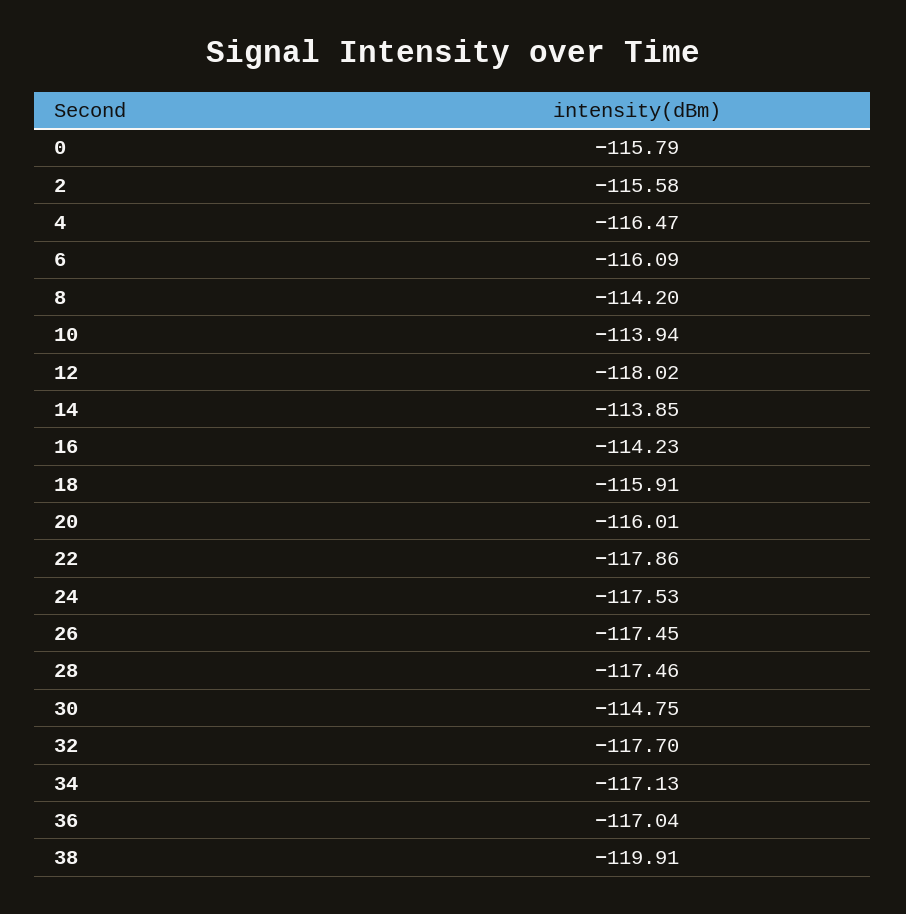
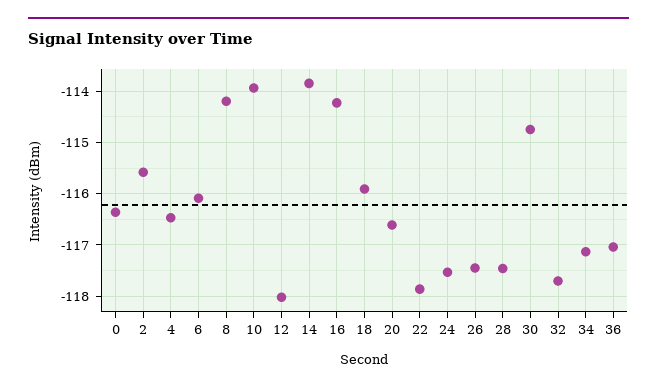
  {
-   "0": -115.79,
+   "0": -116.4,
    "2": -115.58,
    "4": -116.47,
    "6": -116.09,
    "8": -114.2,
    "10": -113.94,
    "12": -118.02,
    "14": -113.85,
    "16": -114.23,
    "18": -115.91,
-   "20": -116.01,
+   "20": -116.6,
    "22": -117.86,
    "24": -117.53,
    "26": -117.45,
    "28": -117.46,
    "30": -114.75,
    "32": -117.7,
    "34": -117.13,
-   "36": -117.04,
+   "36": -117.04
-   "38": -119.91
  }

